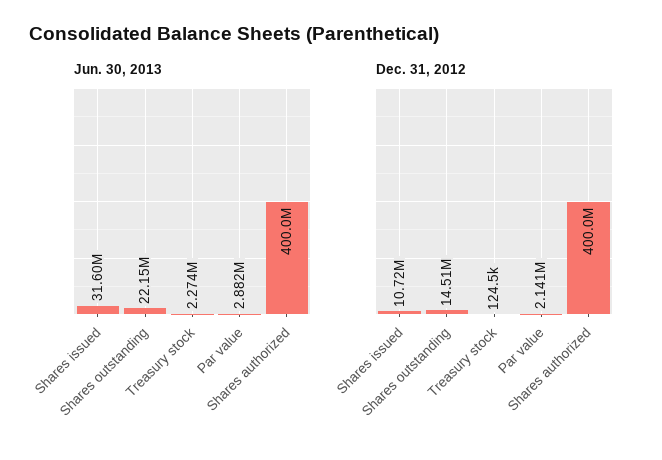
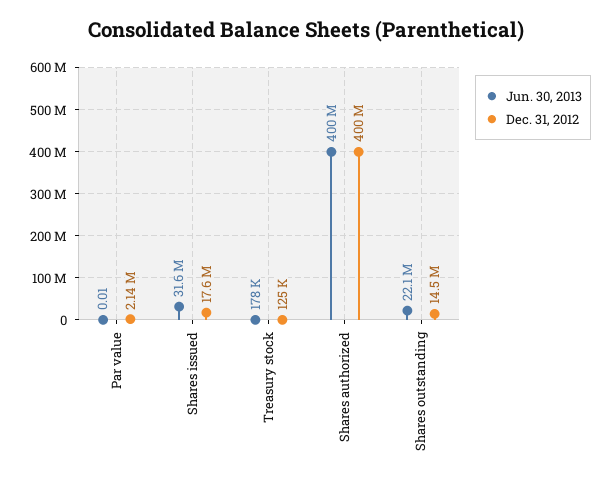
  {
    "Jun. 30, 2013": {
      "Shares issued": 31600000,
      "Shares outstanding": 22150000,
-     "Treasury stock": 2274000,
+     "Treasury stock": 178000,
-     "Par value": 2882000,
+     "Par value": 0.01,
      "Shares authorized": 400000000
    },
    "Dec. 31, 2012": {
-     "Shares issued": 10720000,
+     "Shares issued": 17600000,
      "Shares outstanding": 14510000,
      "Treasury stock": 124500,
      "Par value": 2141000,
      "Shares authorized": 400000000
    }
  }

